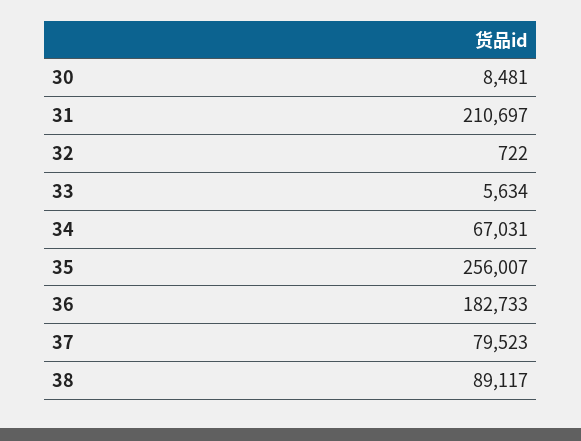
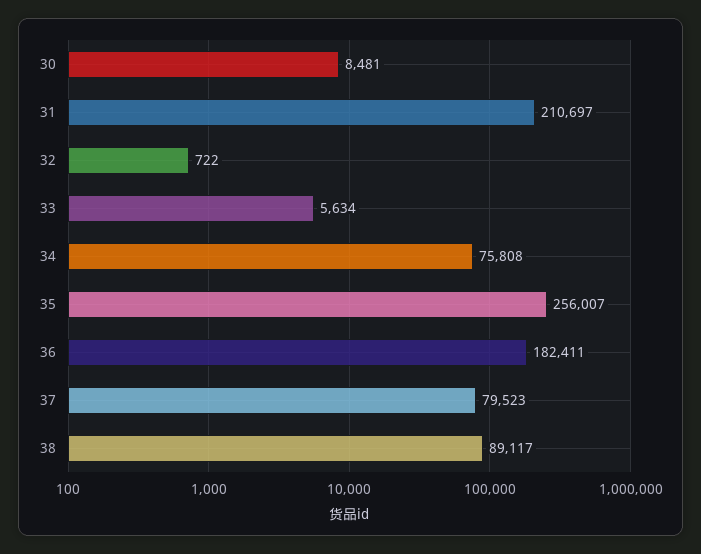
  {
    "30": 8481,
    "31": 210697,
    "32": 722,
    "33": 5634,
-   "34": 67031,
+   "34": 75808,
    "35": 256007,
-   "36": 182733,
+   "36": 182411,
    "37": 79523,
    "38": 89117
  }

